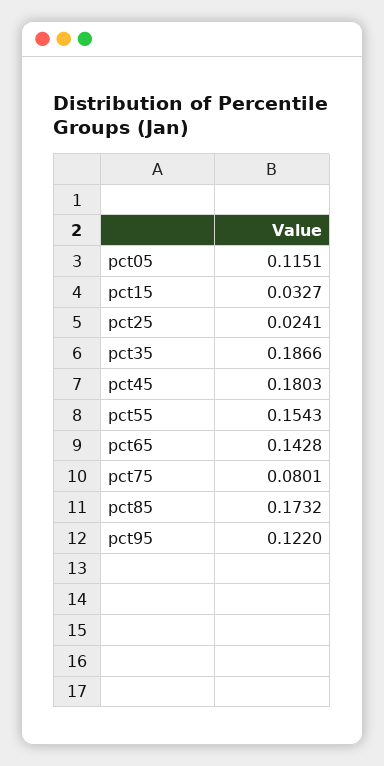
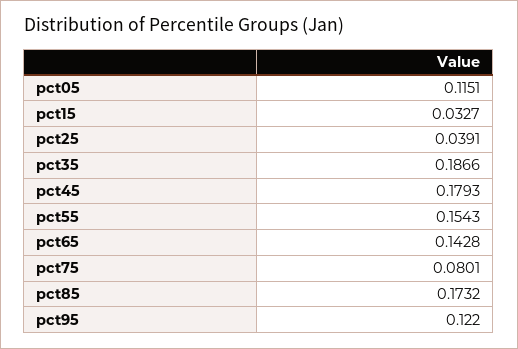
  {
    "pct05": 0.1151,
    "pct15": 0.0327,
-   "pct25": 0.0241,
+   "pct25": 0.0391,
    "pct35": 0.1866,
-   "pct45": 0.1803,
+   "pct45": 0.1793,
    "pct55": 0.1543,
    "pct65": 0.1428,
    "pct75": 0.0801,
    "pct85": 0.1732,
    "pct95": 0.122
  }

